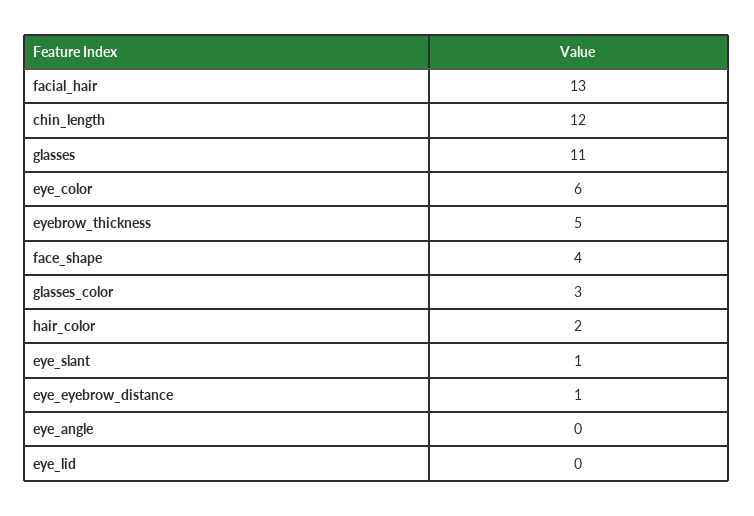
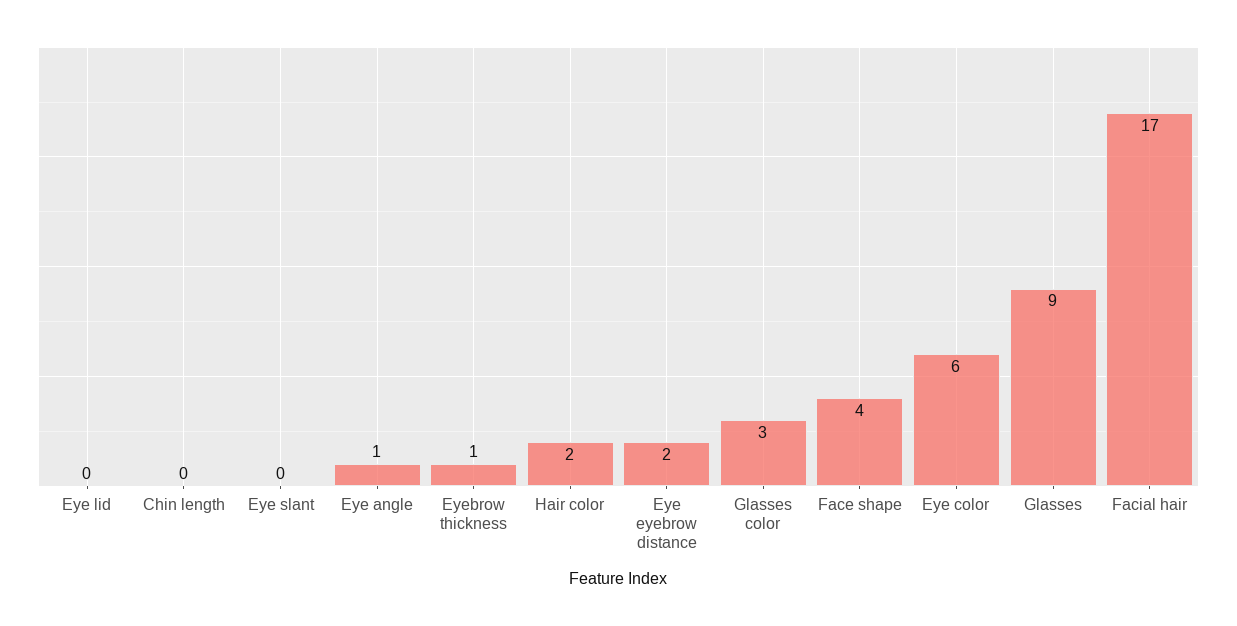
  {
-   "facial_hair": 13,
+   "facial_hair": 17,
-   "chin_length": 12,
+   "chin_length": 0,
-   "glasses": 11,
+   "glasses": 9,
    "eye_color": 6,
-   "eyebrow_thickness": 5,
+   "eyebrow_thickness": 1,
    "face_shape": 4,
    "glasses_color": 3,
    "hair_color": 2,
-   "eye_slant": 1,
+   "eye_slant": 0,
-   "eye_eyebrow_distance": 1,
+   "eye_eyebrow_distance": 2,
-   "eye_angle": 0,
+   "eye_angle": 1,
    "eye_lid": 0
  }

